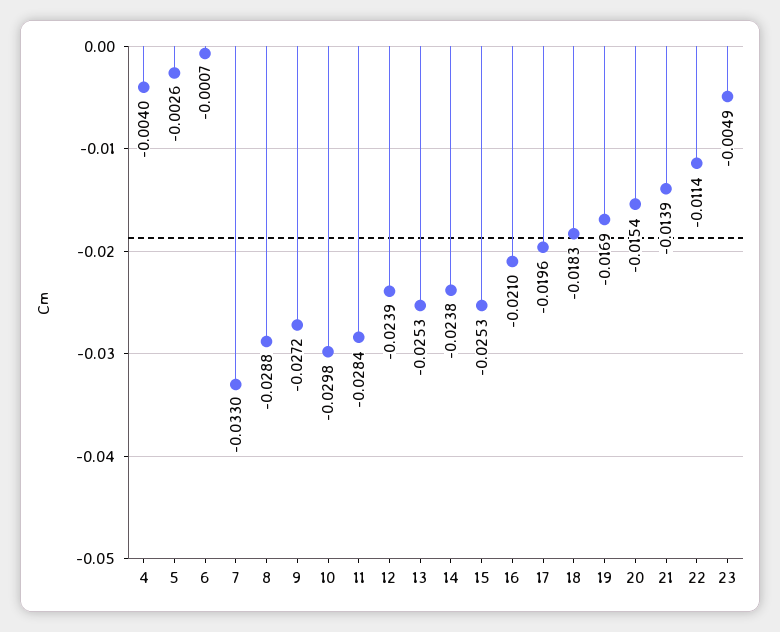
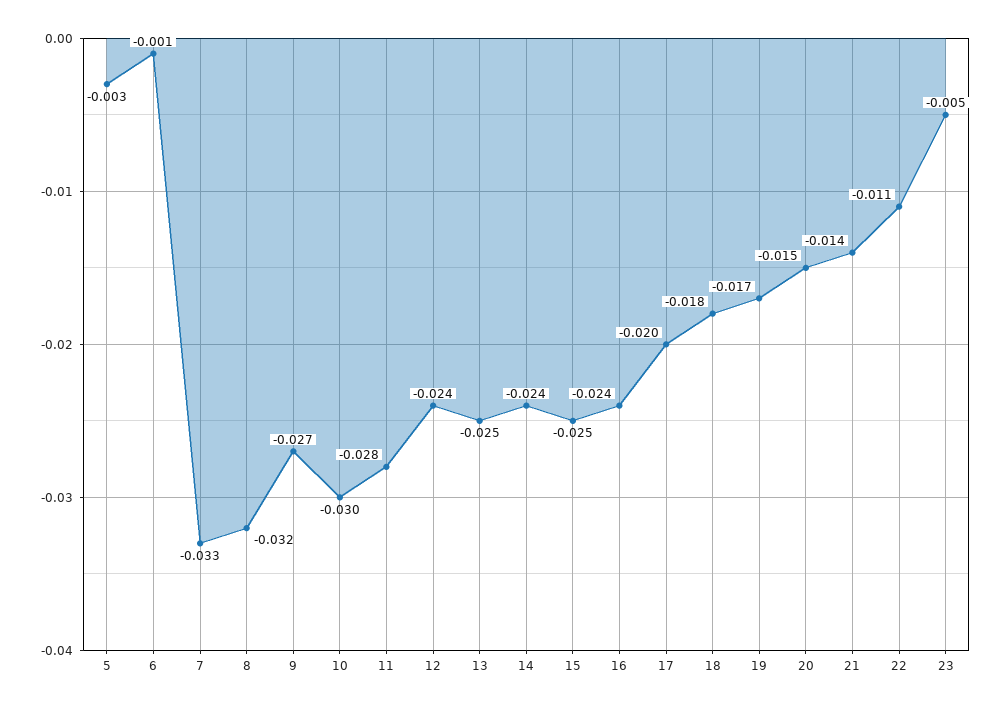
  {
-   "4": -0.004,
    "5": -0.0026,
    "6": -0.0007,
    "7": -0.033,
-   "8": -0.0288,
+   "8": -0.032,
    "9": -0.0272,
    "10": -0.0298,
    "11": -0.0284,
    "12": -0.0239,
    "13": -0.0253,
    "14": -0.0238,
    "15": -0.0253,
-   "16": -0.021,
+   "16": -0.024,
    "17": -0.0196,
    "18": -0.0183,
    "19": -0.0169,
    "20": -0.0154,
    "21": -0.0139,
    "22": -0.0114,
    "23": -0.0049
  }

